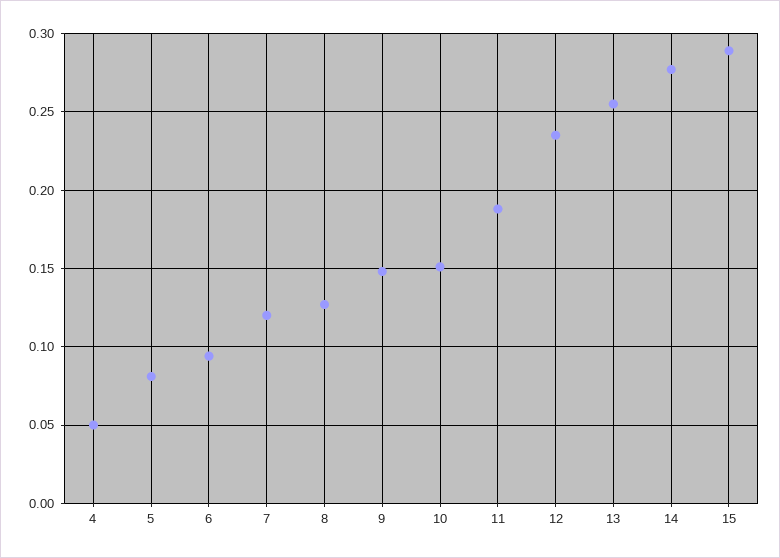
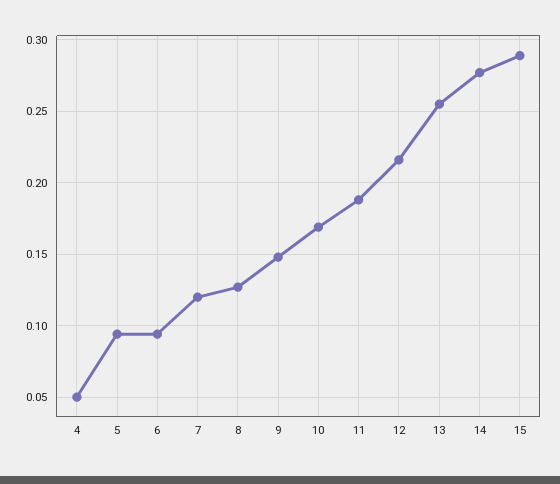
  {
    "4": 0.05,
-   "5": 0.08,
+   "5": 0.095,
    "6": 0.095,
    "7": 0.12,
    "8": 0.125,
    "9": 0.15,
-   "10": 0.15,
+   "10": 0.17,
    "11": 0.19,
-   "12": 0.235,
+   "12": 0.215,
    "13": 0.255,
    "14": 0.275,
    "15": 0.29
  }

